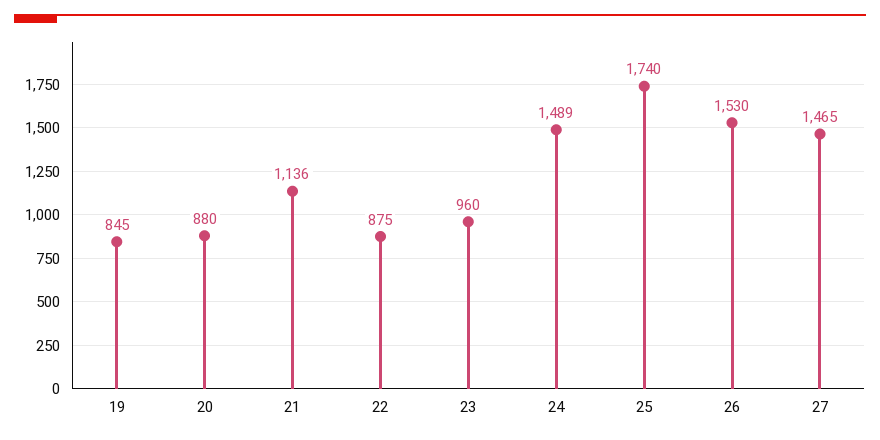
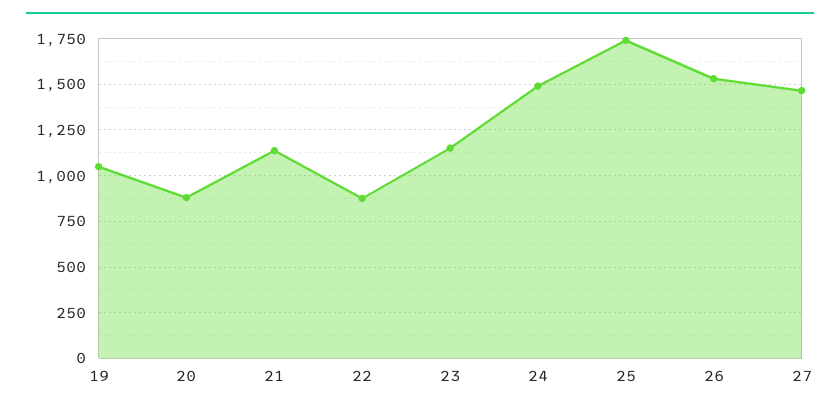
  {
-   "19": 845,
+   "19": 1050,
    "20": 880,
    "21": 1136,
    "22": 875,
-   "23": 960,
+   "23": 1150,
    "24": 1489,
    "25": 1740,
    "26": 1530,
    "27": 1465
  }

